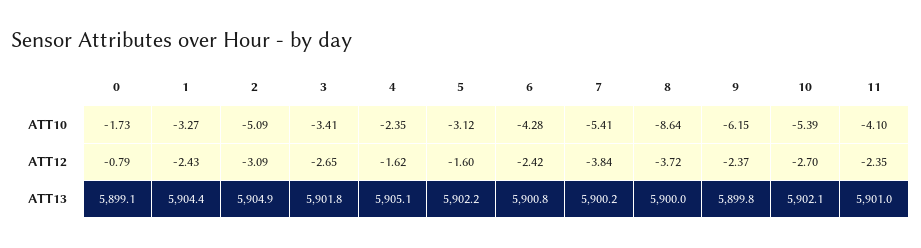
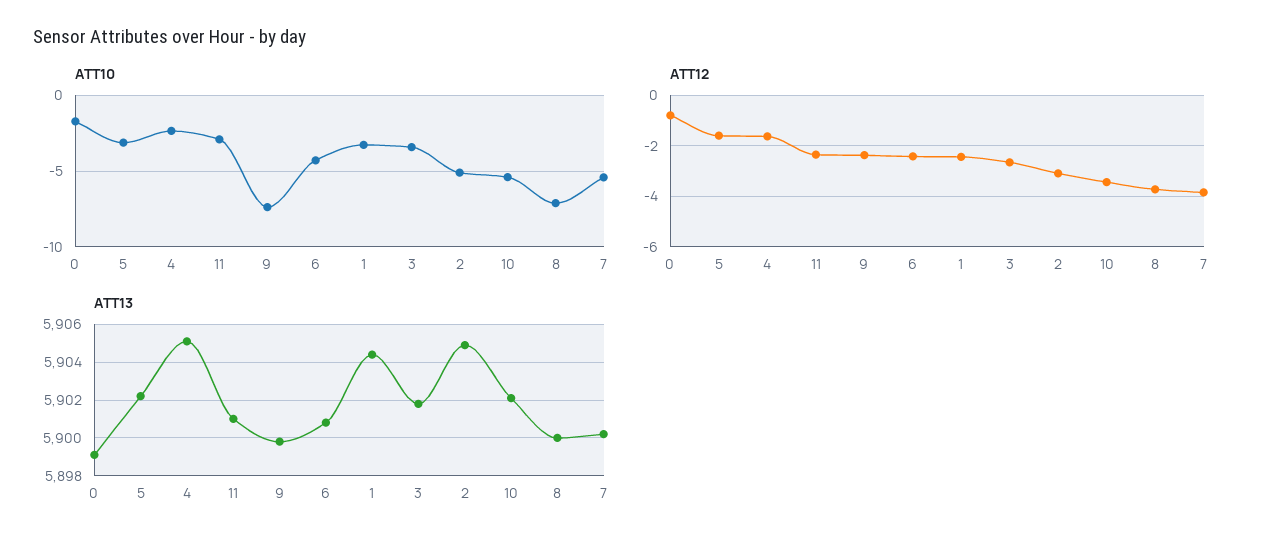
  {
    "ATT10": {
      "0": -1.73,
      "1": -3.27,
      "2": -5.09,
      "3": -3.41,
      "4": -2.35,
      "5": -3.12,
      "6": -4.28,
      "7": -5.41,
-     "8": -8.64,
+     "8": -7,
-     "9": -6.15,
+     "9": -7.5,
      "10": -5.39,
-     "11": -4.1
+     "11": -3
    },
    "ATT12": {
      "0": -0.79,
      "1": -2.43,
      "2": -3.09,
      "3": -2.65,
      "4": -1.62,
      "5": -1.6,
      "6": -2.42,
      "7": -3.84,
      "8": -3.72,
      "9": -2.37,
-     "10": -2.7,
+     "10": -3.5,
      "11": -2.35
    },
    "ATT13": {
      "0": 5899.1,
      "1": 5904.4,
      "2": 5904.9,
      "3": 5901.8,
      "4": 5905.1,
      "5": 5902.2,
      "6": 5900.8,
      "7": 5900.2,
      "8": 5900,
      "9": 5899.8,
      "10": 5902.1,
      "11": 5901
    }
  }

